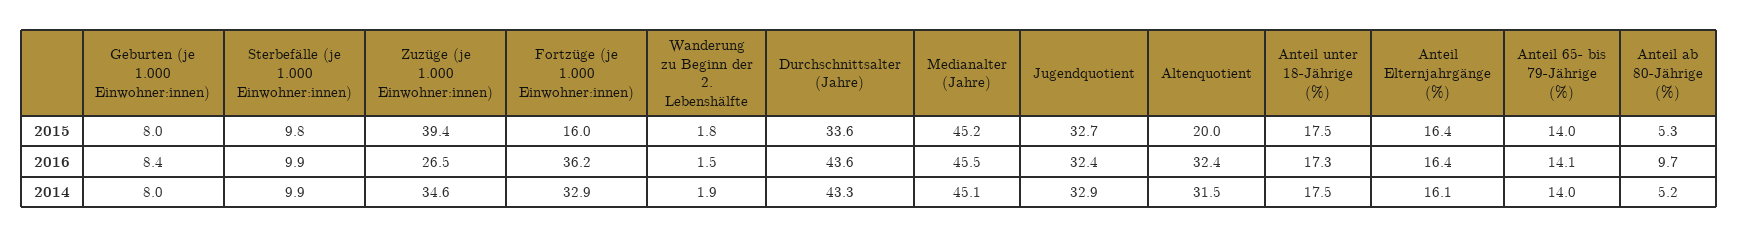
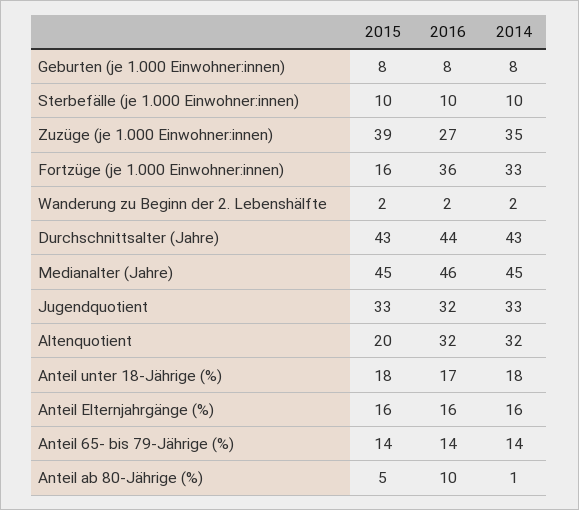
  {
    "Geburten (je 1.000 Einwohner:innen)": {
      "2015": 8,
      "2016": 8.4,
      "2014": 8
    },
    "Sterbefälle (je 1.000 Einwohner:innen)": {
      "2015": 9.8,
      "2016": 9.9,
      "2014": 9.9
    },
    "Zuzüge (je 1.000 Einwohner:innen)": {
      "2015": 39.4,
      "2016": 26.5,
      "2014": 34.6
    },
    "Fortzüge (je 1.000 Einwohner:innen)": {
      "2015": 16,
      "2016": 36.2,
      "2014": 32.9
    },
    "Wanderung zu Beginn der 2. Lebenshälfte": {
      "2015": 1.8,
      "2016": 1.5,
      "2014": 1.9
    },
    "Durchschnittsalter (Jahre)": {
-     "2015": 33.6,
+     "2015": 43,
      "2016": 43.6,
      "2014": 43.3
    },
    "Medianalter (Jahre)": {
      "2015": 45.2,
      "2016": 45.5,
      "2014": 45.1
    },
    "Jugendquotient": {
      "2015": 32.7,
      "2016": 32.4,
      "2014": 32.9
    },
    "Altenquotient": {
      "2015": 20,
      "2016": 32.4,
      "2014": 31.5
    },
    "Anteil unter 18-Jährige (%)": {
      "2015": 17.5,
      "2016": 17.3,
      "2014": 17.5
    },
    "Anteil Elternjahrgänge (%)": {
      "2015": 16.4,
      "2016": 16.4,
      "2014": 16.1
    },
    "Anteil 65- bis 79-Jährige (%)": {
      "2015": 14,
      "2016": 14.1,
      "2014": 14
    },
    "Anteil ab 80-Jährige (%)": {
      "2015": 5.3,
      "2016": 9.7,
-     "2014": 5.2
+     "2014": 1
    }
  }

